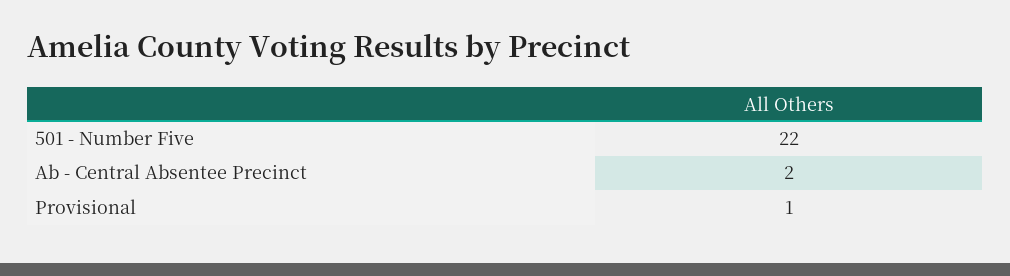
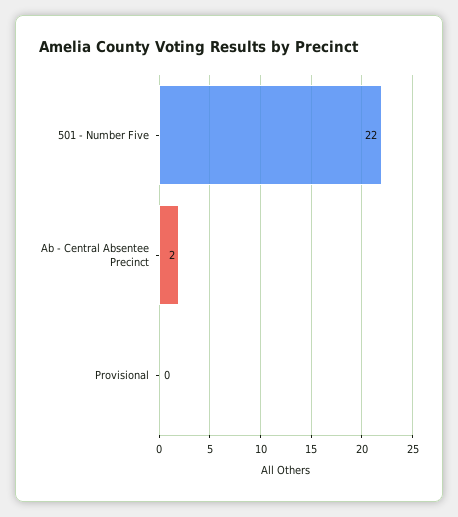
  {
    "501 - Number Five": 22,
    "Ab - Central Absentee Precinct": 2,
-   "Provisional": 1
+   "Provisional": 0
  }

